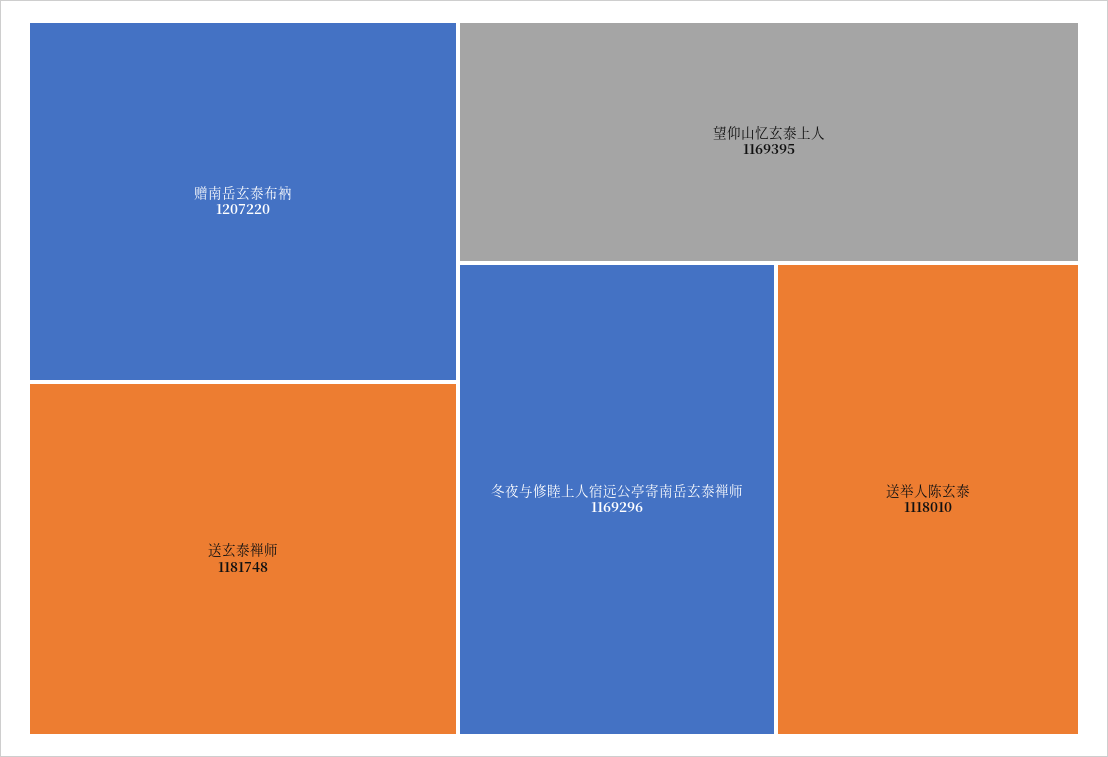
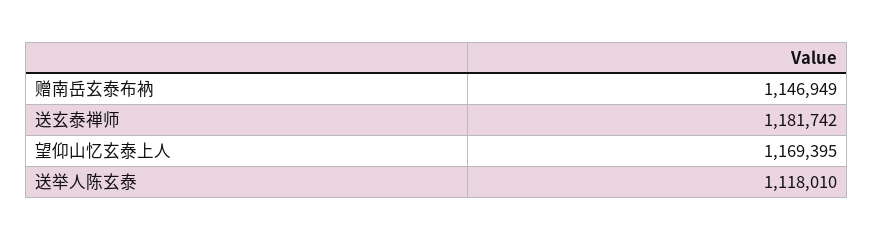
  {
-   "赠南岳玄泰布衲": 1207220,
+   "赠南岳玄泰布衲": 1146949,
-   "送玄泰禅师": 1181748,
+   "送玄泰禅师": 1181742,
    "望仰山忆玄泰上人": 1169395,
-   "冬夜与修睦上人宿远公亭寄南岳玄泰禅师": 1169296,
    "送举人陈玄泰": 1118010
  }

